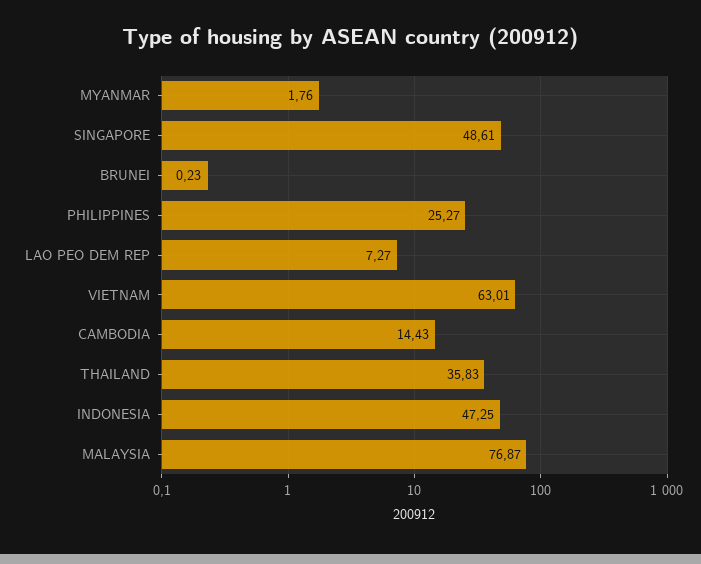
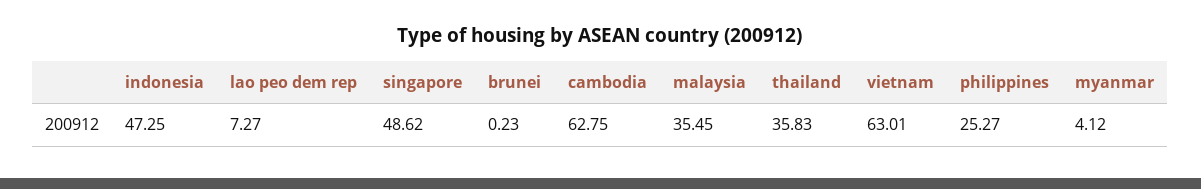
  {
-   "MYANMAR": 1.76,
+   "MYANMAR": 4.12,
-   "SINGAPORE": 48.61,
+   "SINGAPORE": 48.62,
    "BRUNEI": 0.23,
    "PHILIPPINES": 25.27,
    "LAO PEO DEM REP": 7.27,
    "VIETNAM": 63.01,
-   "CAMBODIA": 14.43,
+   "CAMBODIA": 62.75,
    "THAILAND": 35.83,
    "INDONESIA": 47.25,
-   "MALAYSIA": 76.87
+   "MALAYSIA": 35.45
  }

